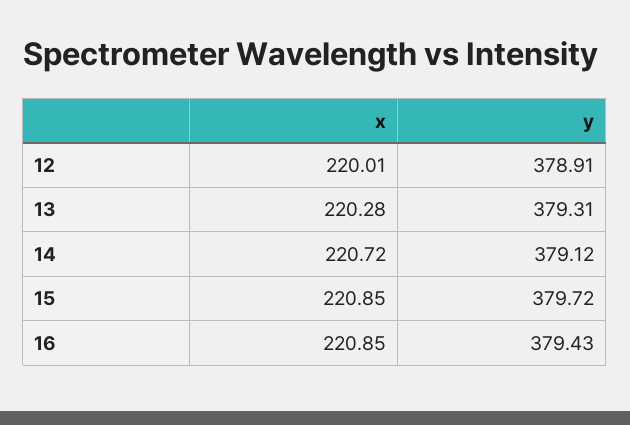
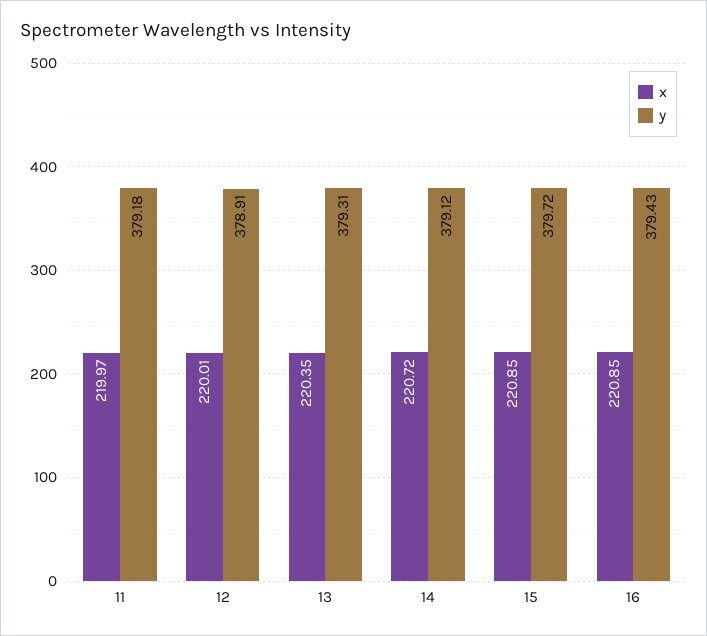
  {
    "x": {
      "12": 220.01,
-     "13": 220.28,
+     "13": 220.35,
      "14": 220.72,
      "15": 220.85,
-     "16": 220.85
+     "16": 220.85,
+     "11": 219.97
    },
    "y": {
      "12": 378.91,
      "13": 379.31,
      "14": 379.12,
      "15": 379.72,
-     "16": 379.43
+     "16": 379.43,
+     "11": 379.18
    }
  }

